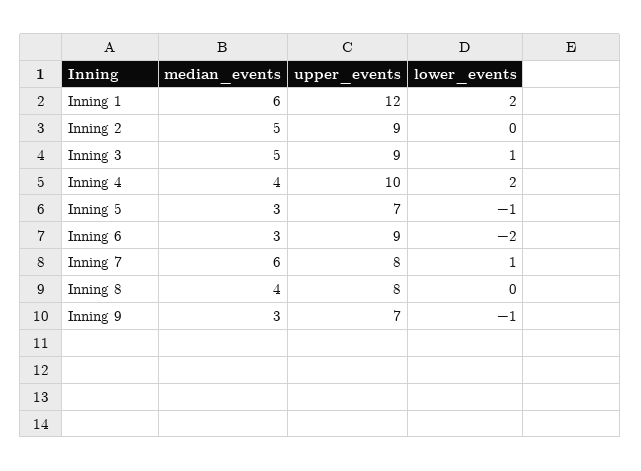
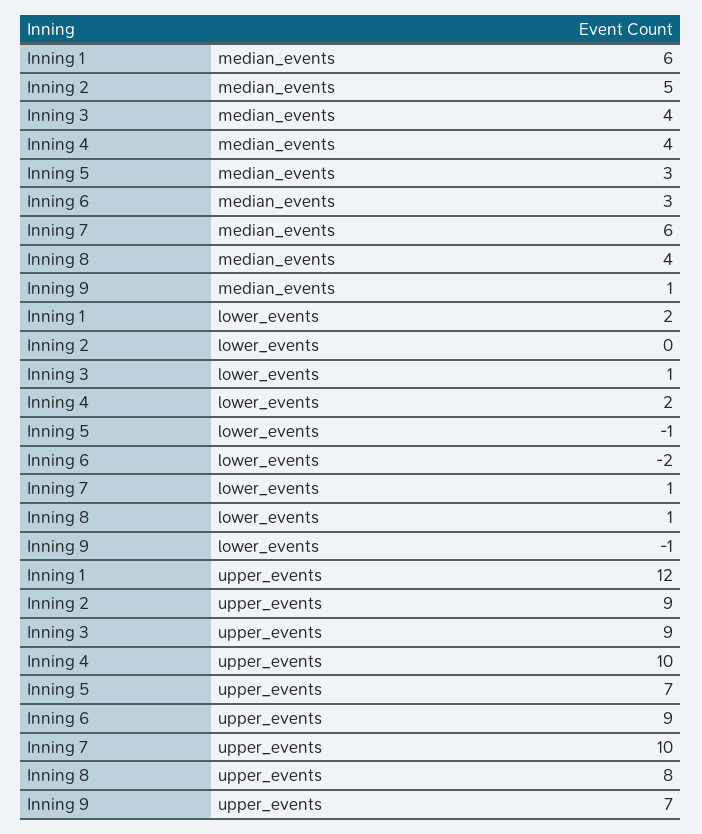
  {
    "median_events": {
      "Inning 1": 6,
      "Inning 2": 5,
-     "Inning 3": 5,
+     "Inning 3": 4,
      "Inning 4": 4,
      "Inning 5": 3,
      "Inning 6": 3,
      "Inning 7": 6,
      "Inning 8": 4,
-     "Inning 9": 3
+     "Inning 9": 1
    },
    "upper_events": {
      "Inning 1": 12,
      "Inning 2": 9,
      "Inning 3": 9,
      "Inning 4": 10,
      "Inning 5": 7,
      "Inning 6": 9,
-     "Inning 7": 8,
+     "Inning 7": 10,
      "Inning 8": 8,
      "Inning 9": 7
    },
    "lower_events": {
      "Inning 1": 2,
      "Inning 2": 0,
      "Inning 3": 1,
      "Inning 4": 2,
      "Inning 5": -1,
      "Inning 6": -2,
      "Inning 7": 1,
-     "Inning 8": 0,
+     "Inning 8": 1,
      "Inning 9": -1
    }
  }

